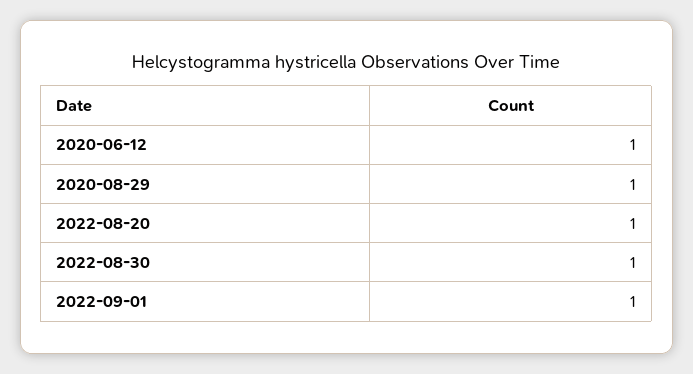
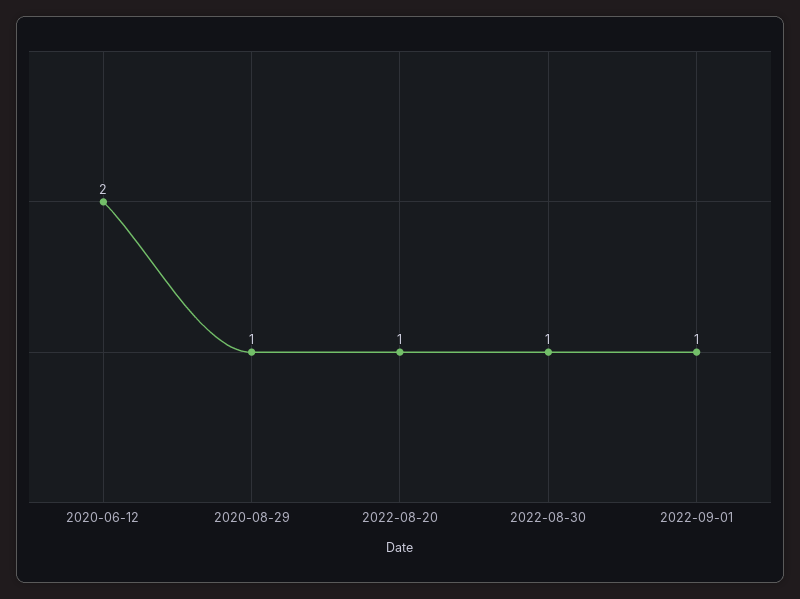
  {
-   "2020-06-12": 1,
+   "2020-06-12": 2,
    "2020-08-29": 1,
    "2022-08-20": 1,
    "2022-08-30": 1,
    "2022-09-01": 1
  }

